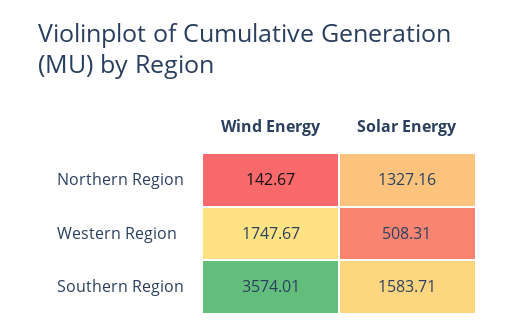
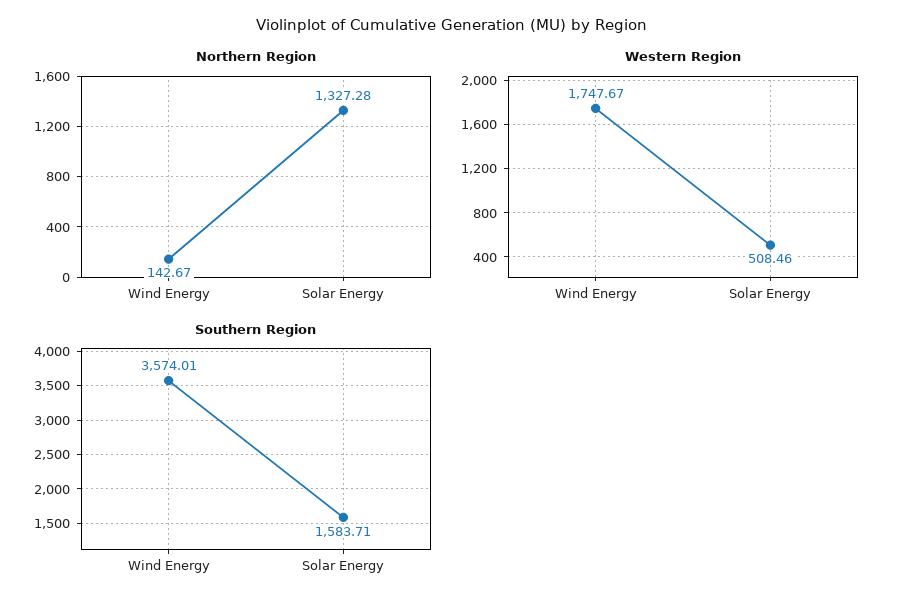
  {
    "Northern Region": {
      "Wind Energy": 142.67,
-     "Solar Energy": 1327.16
+     "Solar Energy": 1327.28
    },
    "Western Region": {
      "Wind Energy": 1747.67,
-     "Solar Energy": 508.31
+     "Solar Energy": 508.46
    },
    "Southern Region": {
      "Wind Energy": 3574.01,
      "Solar Energy": 1583.71
    }
  }

